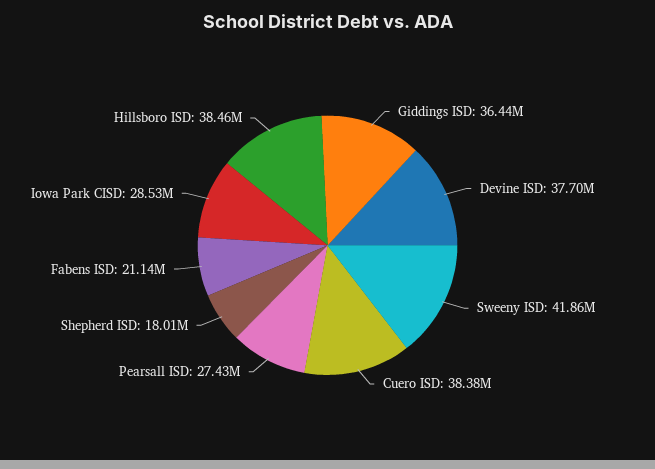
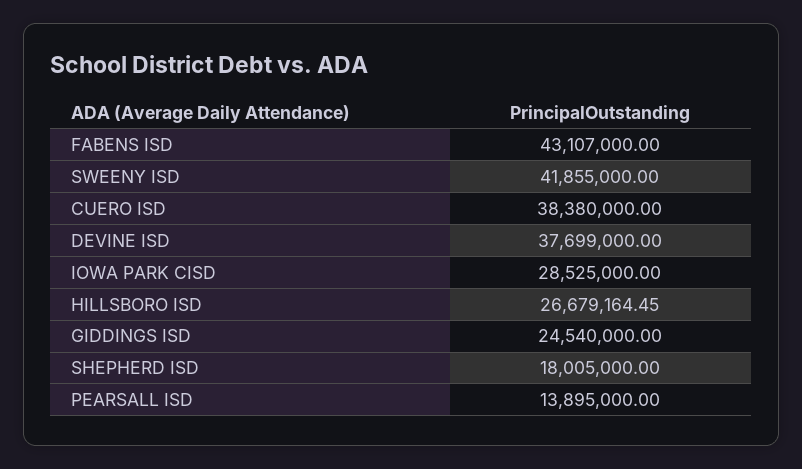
  {
-   "Giddings ISD": 36440000,
+   "Giddings ISD": 24540000,
    "Devine ISD": 37699000,
    "Sweeny ISD": 41855000,
    "Cuero ISD": 38380000,
-   "Pearsall ISD": 27430000,
+   "Pearsall ISD": 13895000,
    "Shepherd ISD": 18005000,
-   "Fabens ISD": 21140000,
+   "Fabens ISD": 43107000,
    "Iowa Park CISD": 28525000,
-   "Hillsboro ISD": 38460000
+   "Hillsboro ISD": 26679164.45
  }

